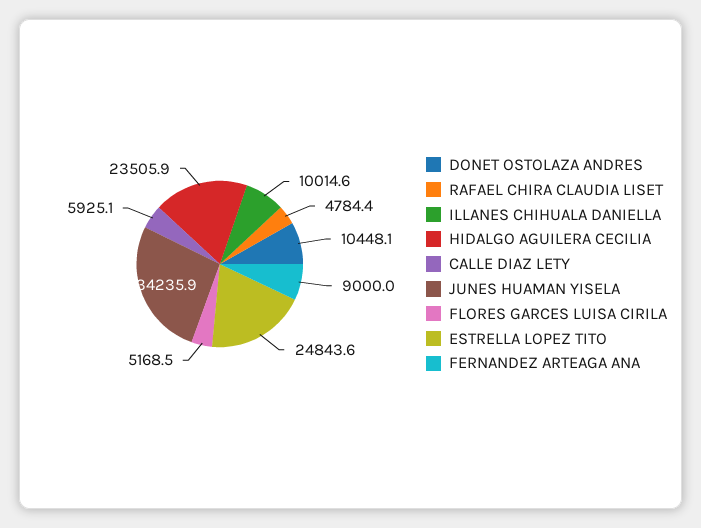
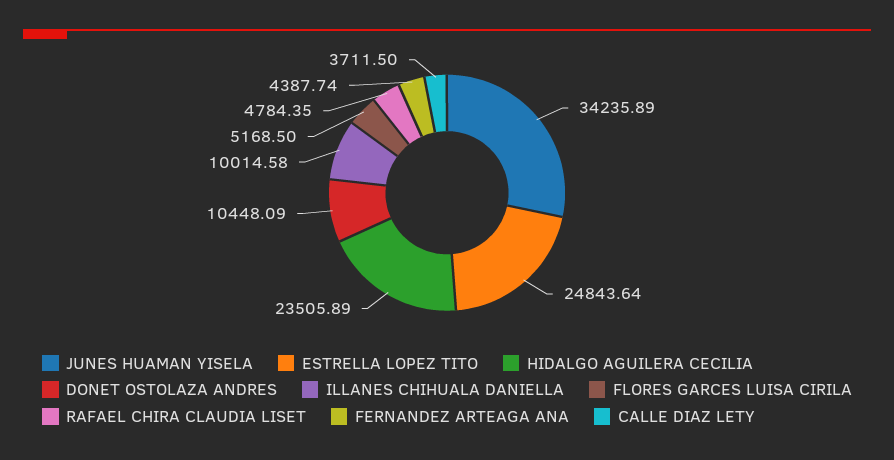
  {
    "DONET OSTOLAZA ANDRES": 10448.09,
    "RAFAEL CHIRA CLAUDIA LISET": 4784.35,
    "ILLANES CHIHUALA DANIELLA": 10014.58,
    "HIDALGO AGUILERA CECILIA": 23505.89,
-   "CALLE DIAZ LETY": 5925.1,
+   "CALLE DIAZ LETY": 3711.5,
    "JUNES HUAMAN YISELA": 34235.89,
    "FLORES GARCES LUISA CIRILA": 5168.5,
    "ESTRELLA LOPEZ TITO": 24843.64,
-   "FERNANDEZ ARTEAGA ANA": 9000
+   "FERNANDEZ ARTEAGA ANA": 4387.74
  }

